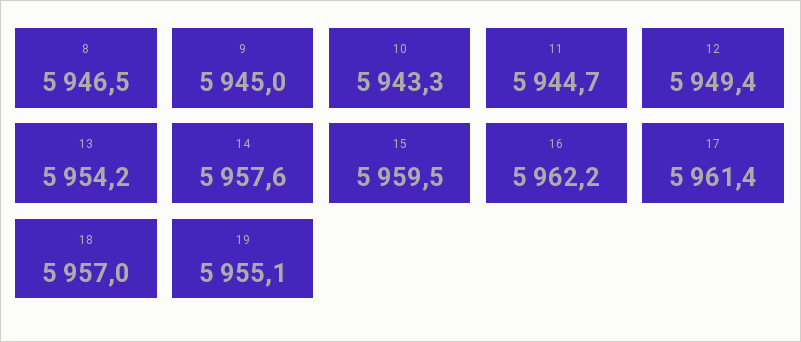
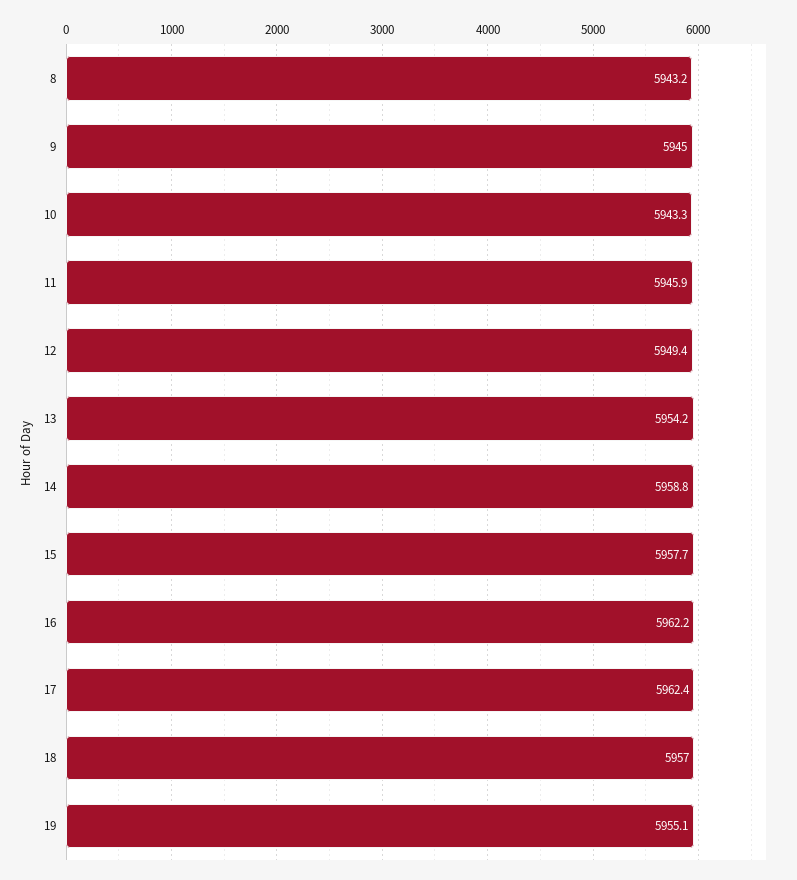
  {
-   "8": 5946.5,
+   "8": 5943.2,
    "9": 5945,
    "10": 5943.3,
-   "11": 5944.7,
+   "11": 5945.9,
    "12": 5949.4,
    "13": 5954.2,
-   "14": 5957.6,
+   "14": 5958.8,
-   "15": 5959.5,
+   "15": 5957.7,
    "16": 5962.2,
-   "17": 5961.4,
+   "17": 5962.4,
    "18": 5957,
    "19": 5955.1
  }

